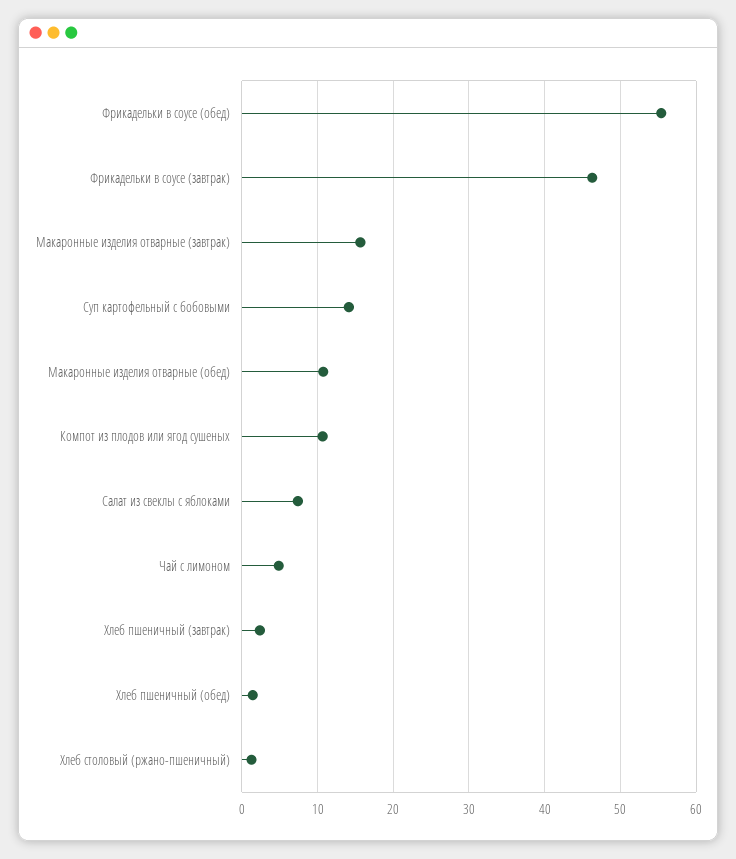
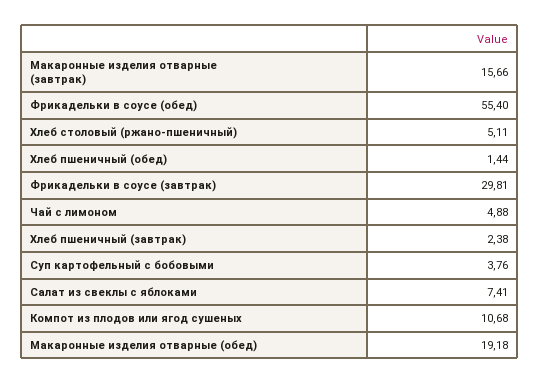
  {
    "Фрикадельки в соусе (обед)": 55.4,
-   "Фрикадельки в соусе (завтрак)": 46,
+   "Фрикадельки в соусе (завтрак)": 29.81,
    "Макаронные изделия отварные (завтрак)": 15.66,
-   "Суп картофельный с бобовыми": 14,
+   "Суп картофельный с бобовыми": 3.76,
-   "Макаронные изделия отварные (обед)": 11,
+   "Макаронные изделия отварные (обед)": 19.18,
    "Компот из плодов или ягод сушеных": 10.68,
    "Салат из свеклы с яблоками": 7.41,
    "Чай с лимоном": 4.88,
    "Хлеб пшеничный (завтрак)": 2.38,
    "Хлеб пшеничный (обед)": 1.44,
-   "Хлеб столовый (ржано-пшеничный)": 1
+   "Хлеб столовый (ржано-пшеничный)": 5.11
  }

